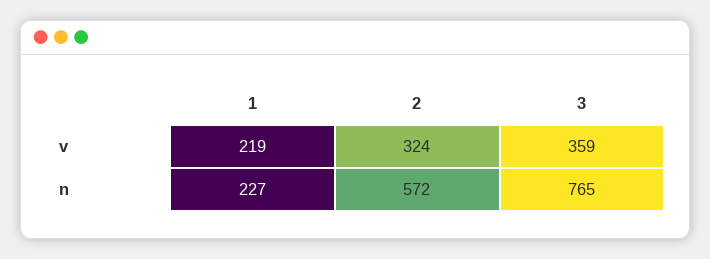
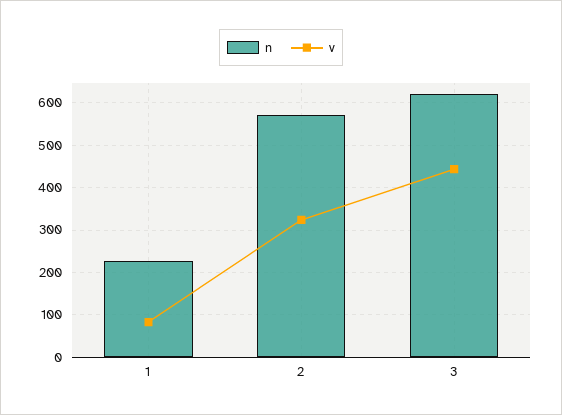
  {
    "v": {
-     "1": 219,
+     "1": 80,
      "2": 324,
-     "3": 359
+     "3": 440
    },
    "n": {
      "1": 227,
      "2": 572,
-     "3": 765
+     "3": 620
    }
  }

